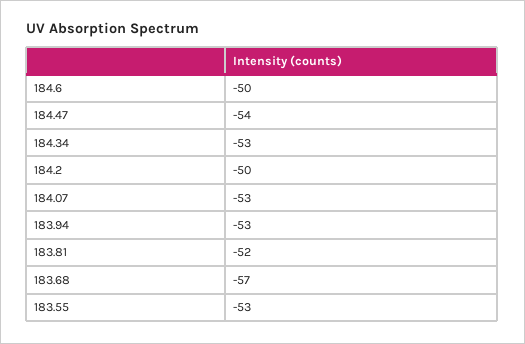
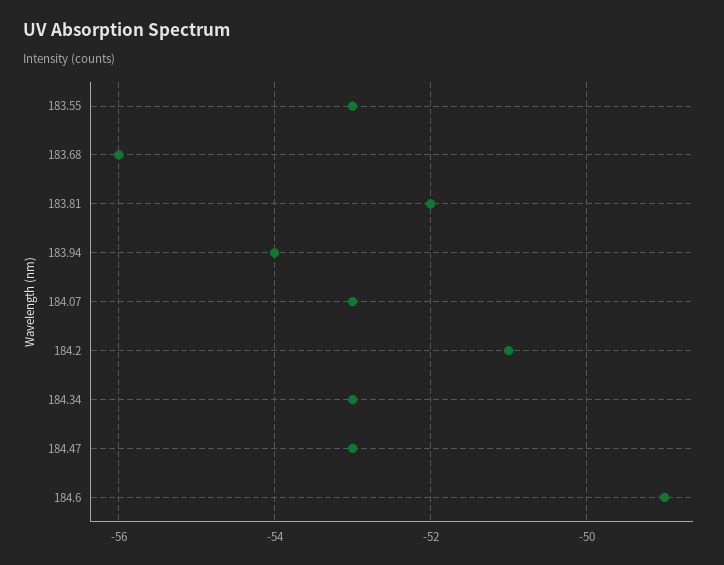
  {
-   "184.6": -50,
+   "184.6": -49,
-   "184.47": -54,
+   "184.47": -53,
    "184.34": -53,
-   "184.2": -50,
+   "184.2": -51,
    "184.07": -53,
-   "183.94": -53,
+   "183.94": -54,
    "183.81": -52,
-   "183.68": -57,
+   "183.68": -56,
    "183.55": -53
  }

